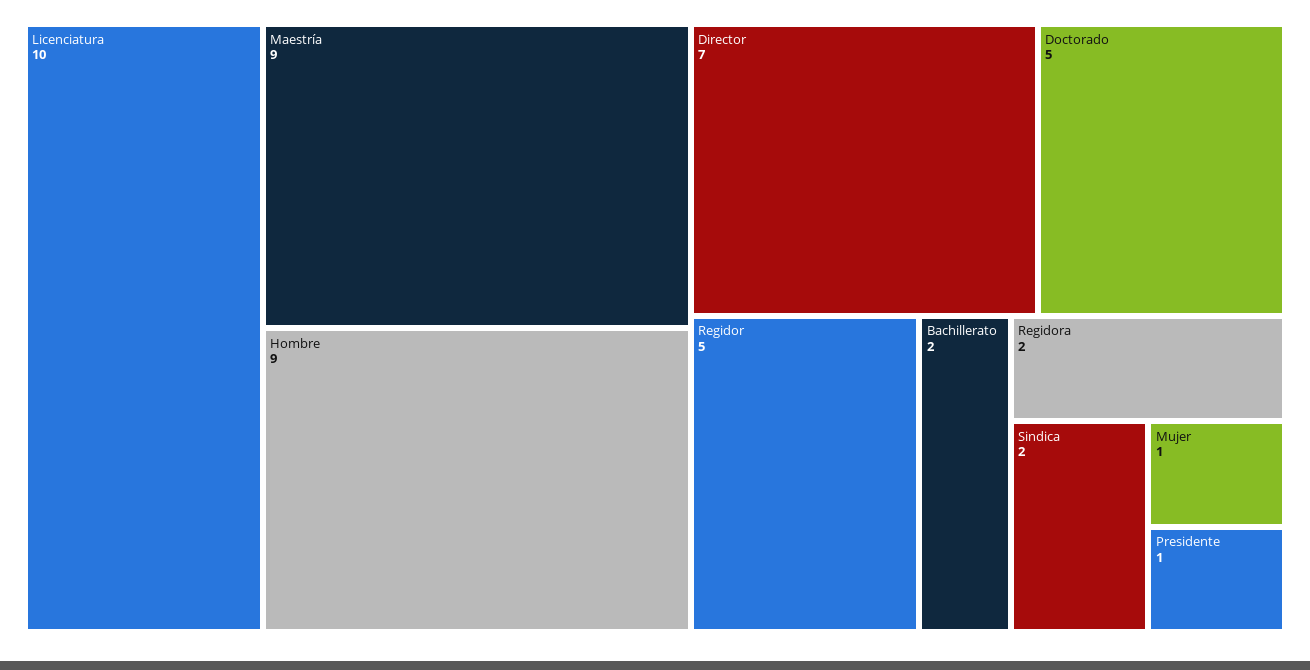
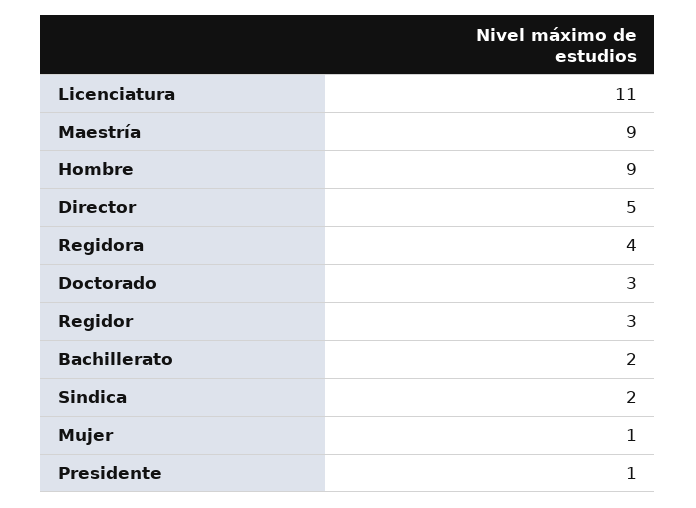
  {
-   "Licenciatura": 10,
+   "Licenciatura": 11,
    "Maestría": 9,
    "Hombre": 9,
-   "Director": 7,
+   "Director": 5,
-   "Doctorado": 5,
+   "Doctorado": 3,
-   "Regidor": 5,
+   "Regidor": 3,
    "Bachillerato": 2,
-   "Regidora": 2,
+   "Regidora": 4,
    "Sindica": 2,
    "Mujer": 1,
    "Presidente": 1
  }

